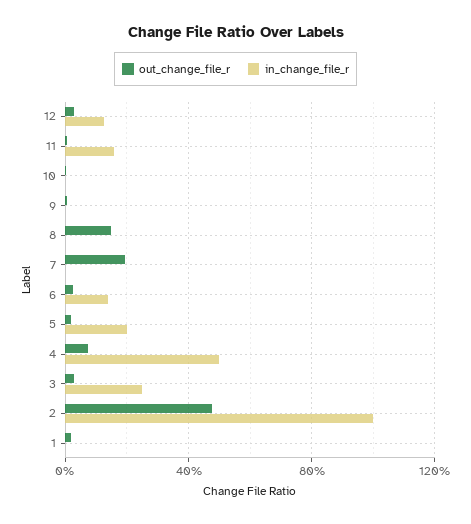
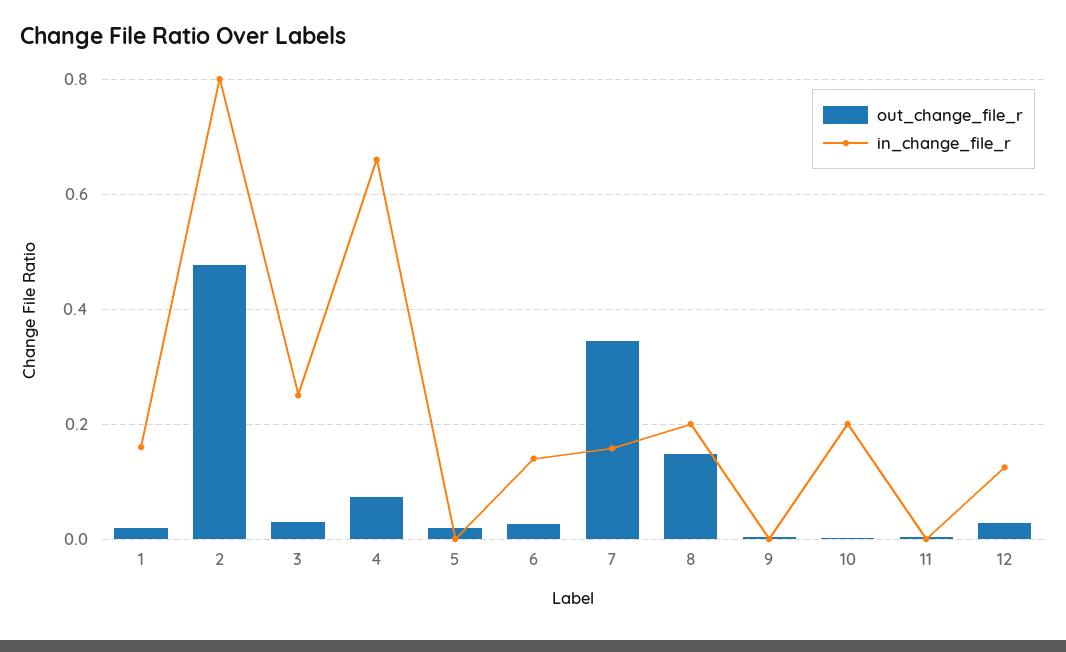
  {
    "out_change_file_r": {
      "12": 0.02,
      "11": 0,
      "10": 0,
      "9": 0,
      "8": 0.14,
-     "7": 0.2,
+     "7": 0.34,
      "6": 0.02,
      "5": 0.02,
      "4": 0.08,
      "3": 0.02,
      "2": 0.48,
      "1": 0.02
    },
    "in_change_file_r": {
      "12": 0.12,
-     "11": 0.15,
+     "11": 0,
-     "10": 0,
+     "10": 0.2,
      "9": 0,
-     "8": 0,
+     "8": 0.2,
-     "7": 0,
+     "7": 0.16,
      "6": 0.14,
-     "5": 0.2,
+     "5": 0,
-     "4": 0.5,
+     "4": 0.66,
      "3": 0.26,
-     "2": 1,
+     "2": 0.8,
-     "1": 0
+     "1": 0.16
    }
  }

